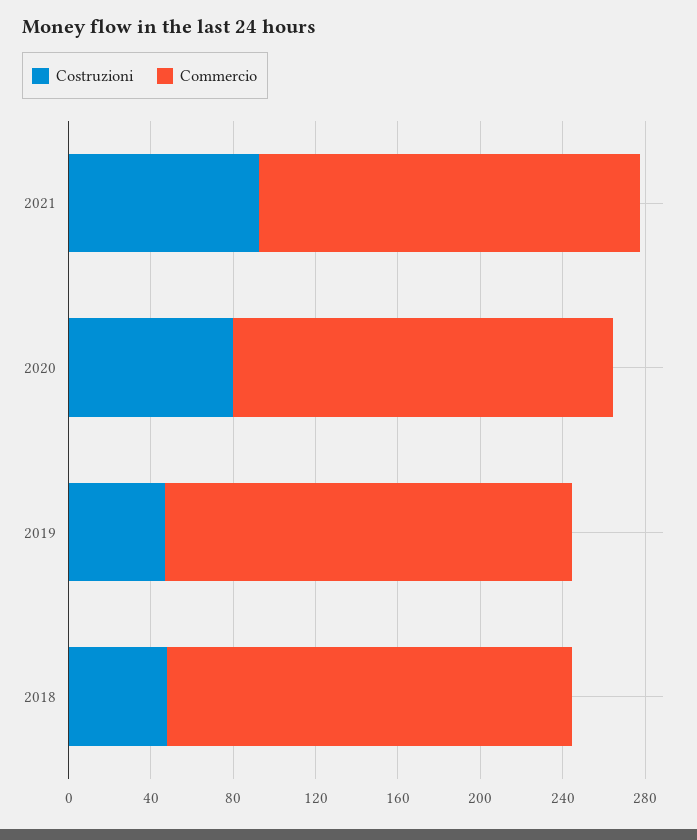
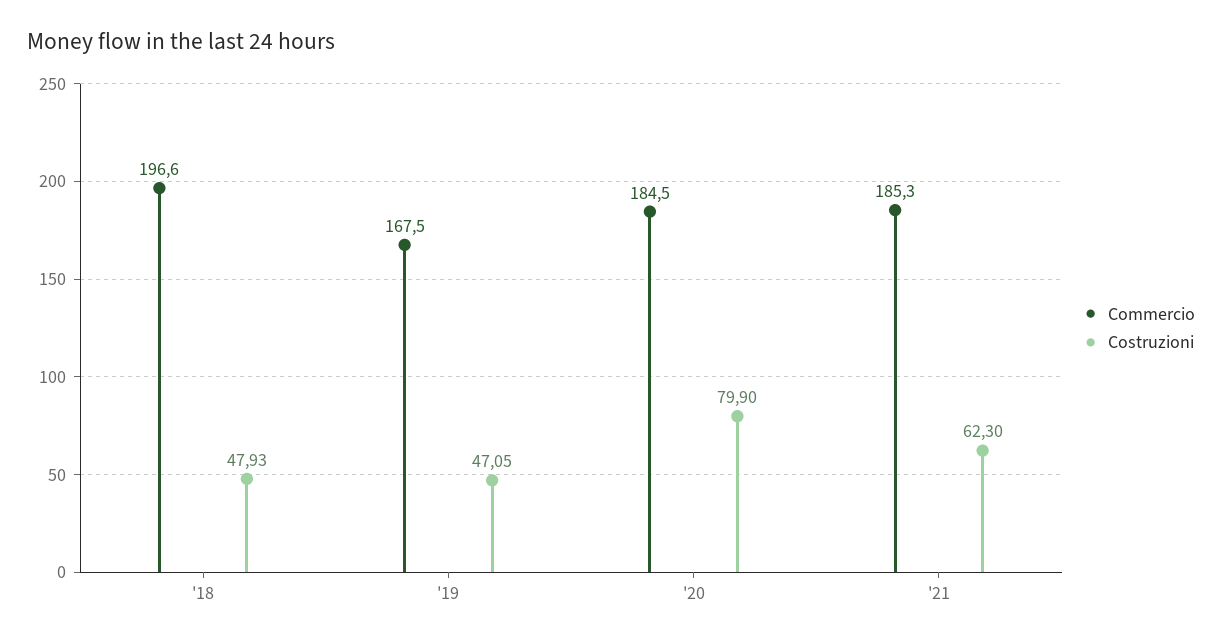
  {
    "Costruzioni": {
-     "2021": 90,
+     "2021": 62.3,
      "2020": 79.9,
      "2019": 47.05,
      "2018": 47.93
    },
    "Commercio": {
      "2021": 185.3,
      "2020": 184.5,
-     "2019": 200,
+     "2019": 167.5,
      "2018": 196.6
    }
  }

